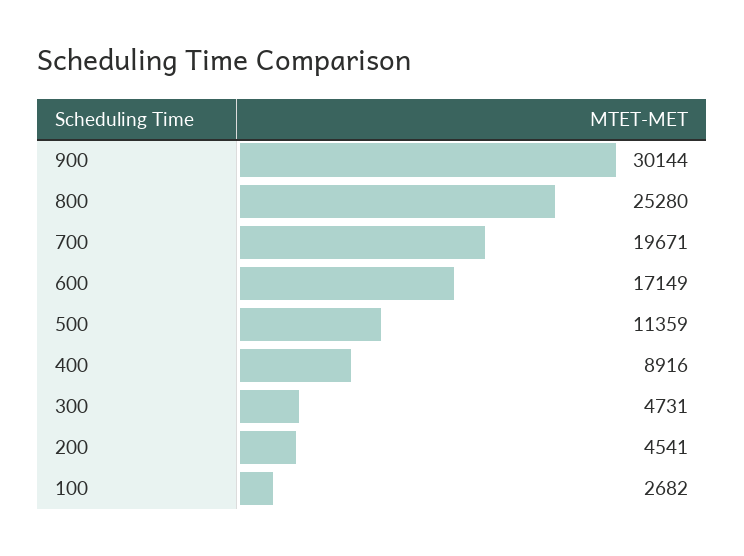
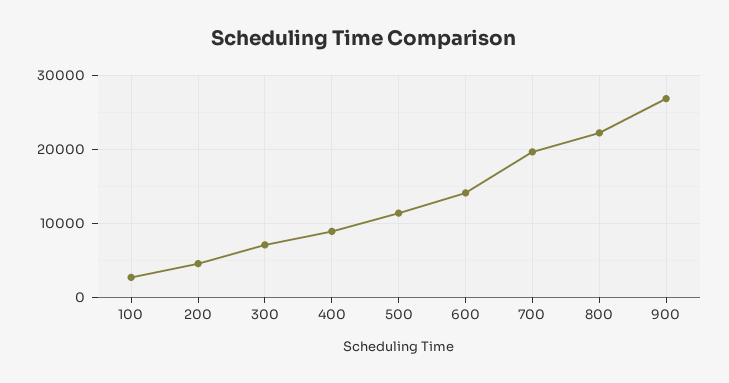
  {
-   "900": 30144,
+   "900": 27000,
-   "800": 25280,
+   "800": 22000,
    "700": 19671,
-   "600": 17149,
+   "600": 14000,
    "500": 11359,
    "400": 8916,
-   "300": 4731,
+   "300": 7000,
    "200": 4541,
    "100": 2682
  }

